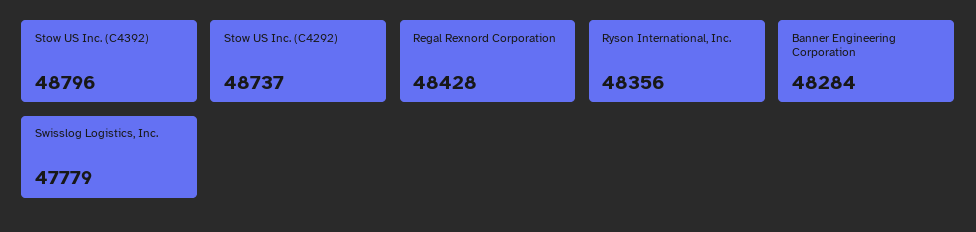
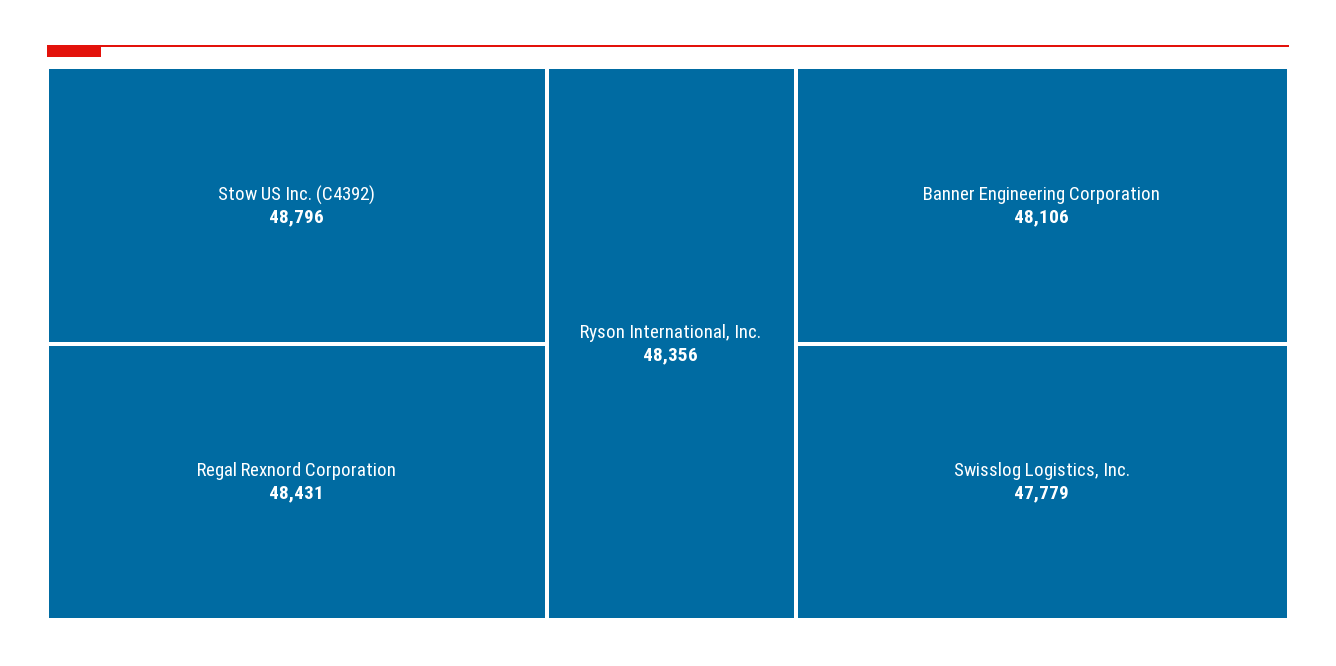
  {
    "Stow US Inc. (C4392)": 48796,
-   "Stow US Inc. (C4292)": 48737,
-   "Regal Rexnord Corporation": 48428,
+   "Regal Rexnord Corporation": 48431,
    "Ryson International, Inc.": 48356,
-   "Banner Engineering Corporation": 48284,
+   "Banner Engineering Corporation": 48106,
    "Swisslog Logistics, Inc.": 47779
  }

